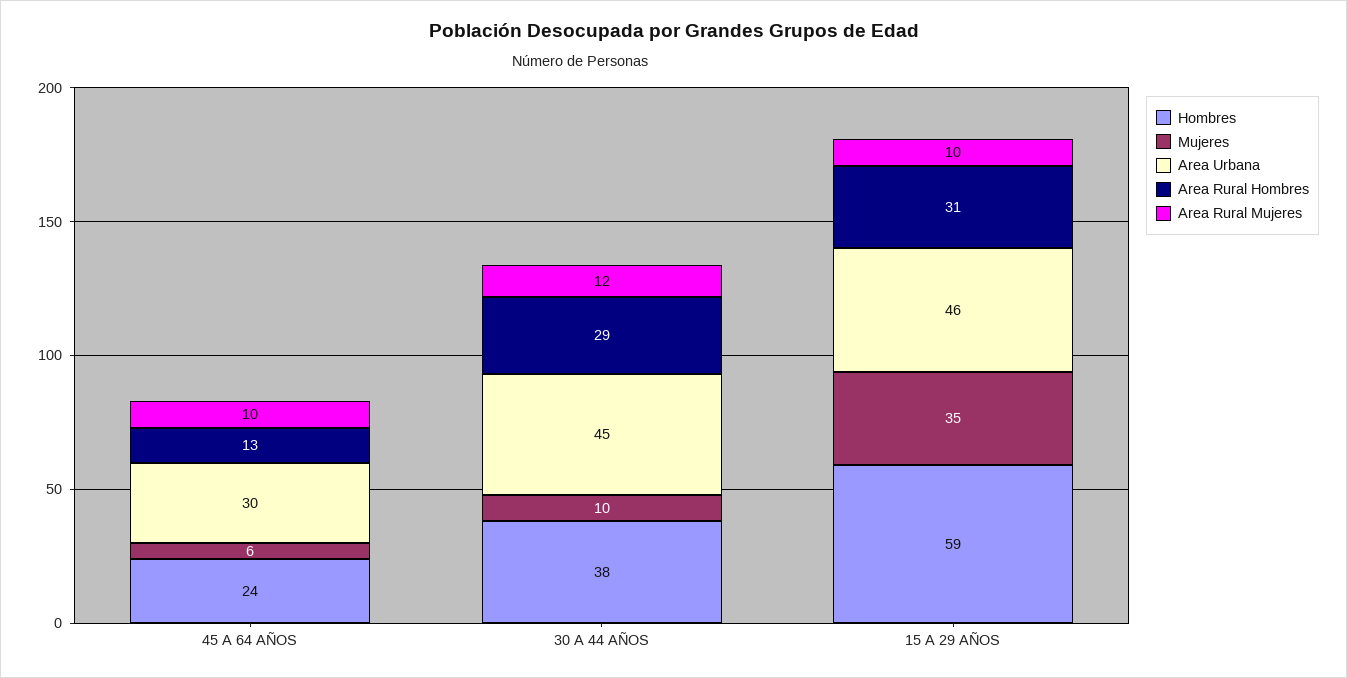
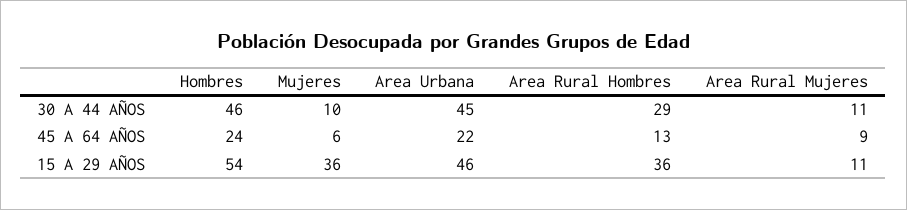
  {
    "Hombres": {
      "45 A 64 AÑOS": 24,
-     "30 A 44 AÑOS": 38,
+     "30 A 44 AÑOS": 46,
-     "15 A 29 AÑOS": 59
+     "15 A 29 AÑOS": 54
    },
    "Mujeres": {
      "45 A 64 AÑOS": 6,
      "30 A 44 AÑOS": 10,
-     "15 A 29 AÑOS": 35
+     "15 A 29 AÑOS": 36
    },
    "Area Urbana": {
-     "45 A 64 AÑOS": 30,
+     "45 A 64 AÑOS": 22,
      "30 A 44 AÑOS": 45,
      "15 A 29 AÑOS": 46
    },
    "Area Rural Hombres": {
      "45 A 64 AÑOS": 13,
      "30 A 44 AÑOS": 29,
-     "15 A 29 AÑOS": 31
+     "15 A 29 AÑOS": 36
    },
    "Area Rural Mujeres": {
-     "45 A 64 AÑOS": 10,
+     "45 A 64 AÑOS": 9,
-     "30 A 44 AÑOS": 12,
+     "30 A 44 AÑOS": 11,
-     "15 A 29 AÑOS": 10
+     "15 A 29 AÑOS": 11
    }
  }

